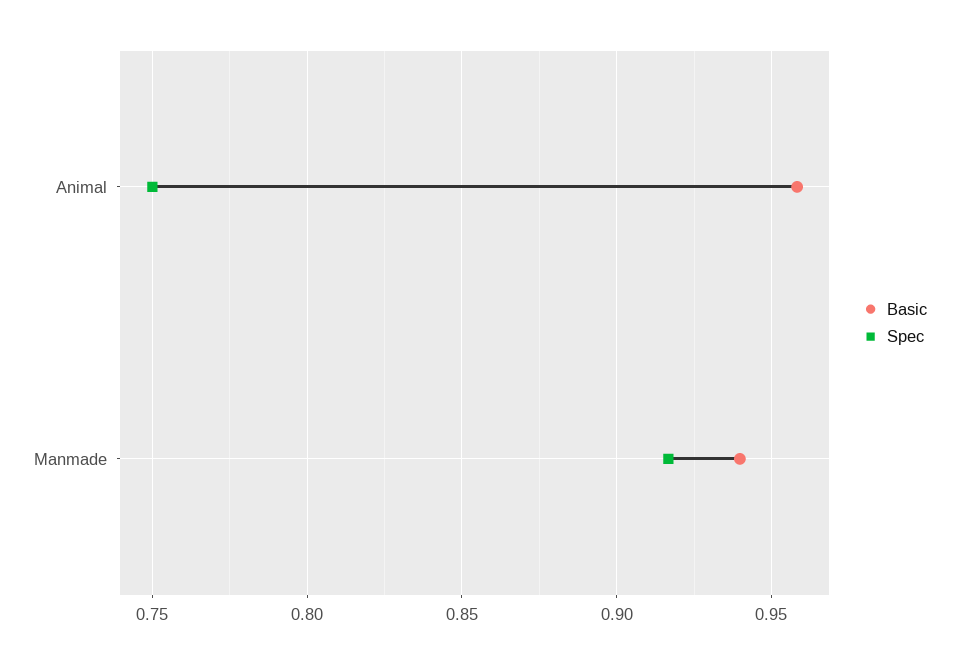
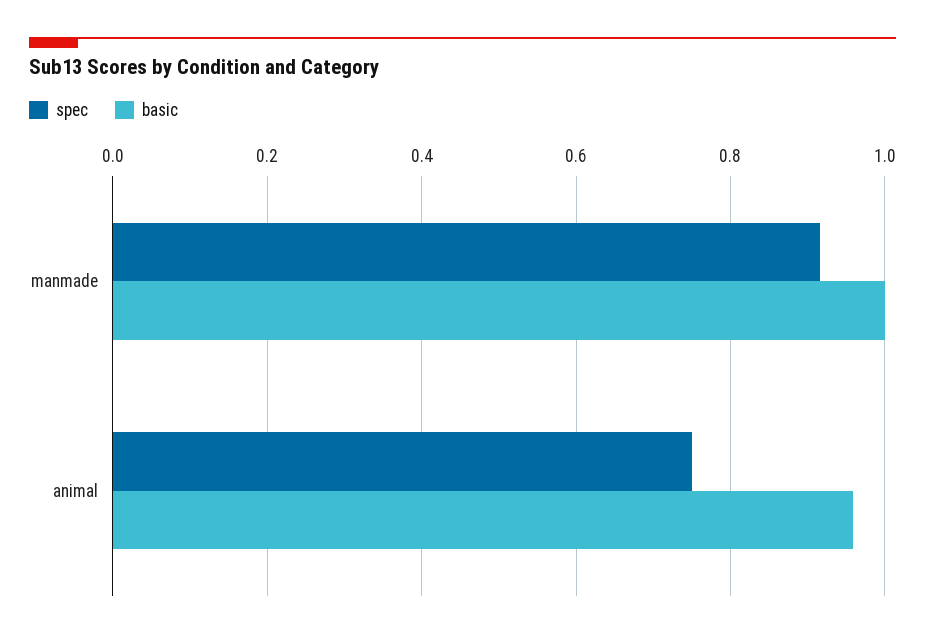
  {
    "Basic": {
      "Animal": 0.96,
-     "Manmade": 0.94
+     "Manmade": 1
    },
    "Spec": {
      "Animal": 0.75,
      "Manmade": 0.915
    }
  }

